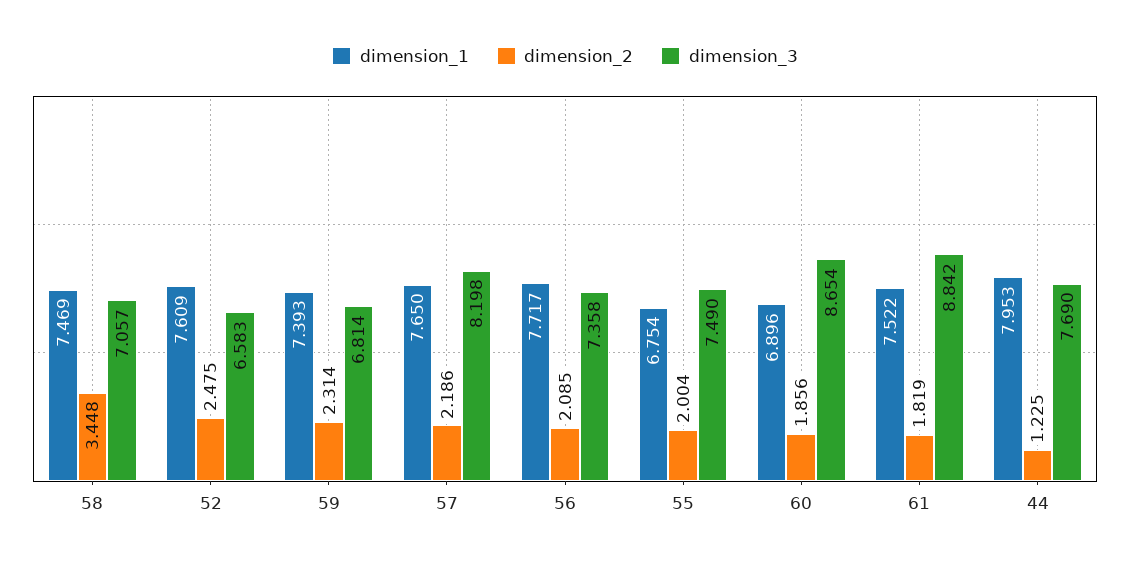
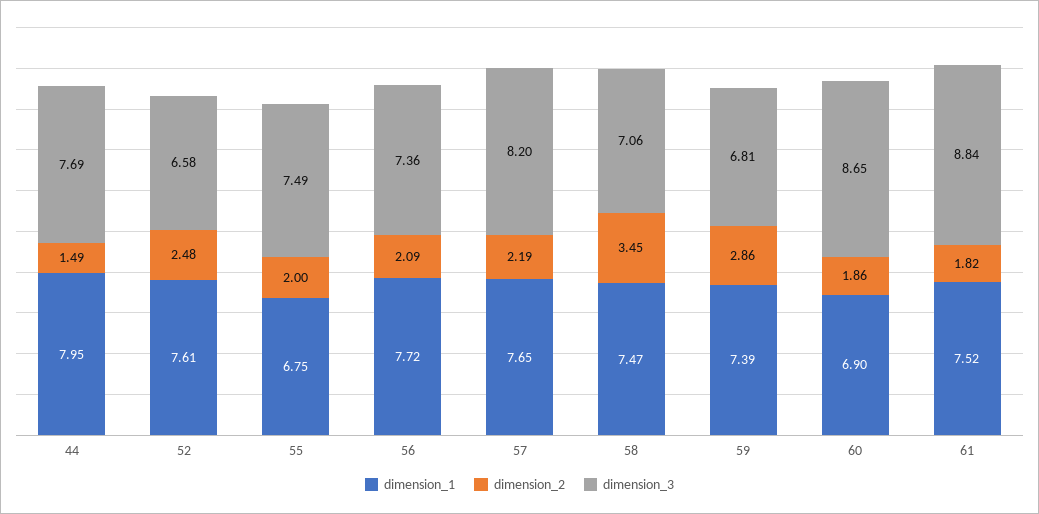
  {
    "dimension_1": {
      "58": 7.469,
      "52": 7.609,
      "59": 7.393,
      "57": 7.65,
      "56": 7.717,
      "55": 6.754,
      "60": 6.896,
      "61": 7.522,
      "44": 7.953
    },
    "dimension_2": {
      "58": 3.448,
      "52": 2.475,
-     "59": 2.314,
+     "59": 2.86,
      "57": 2.186,
      "56": 2.085,
      "55": 2.004,
      "60": 1.856,
      "61": 1.819,
-     "44": 1.225
+     "44": 1.49
    },
    "dimension_3": {
      "58": 7.057,
      "52": 6.583,
      "59": 6.814,
      "57": 8.198,
      "56": 7.358,
      "55": 7.49,
      "60": 8.654,
      "61": 8.842,
      "44": 7.69
    }
  }

